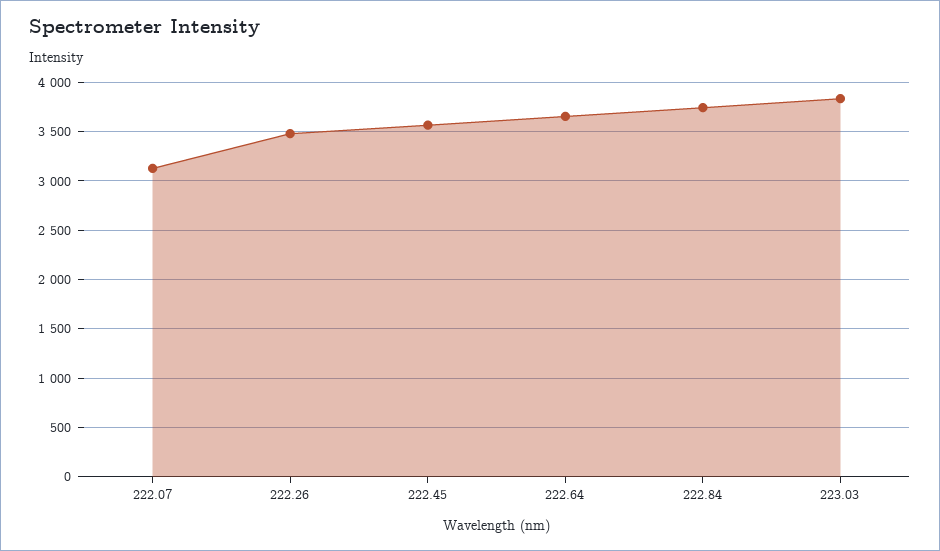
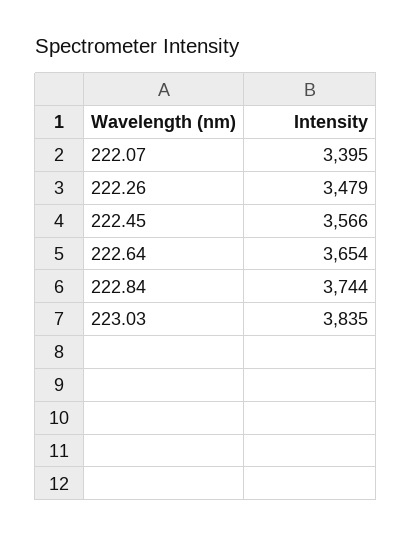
  {
-   "222.07": 3100,
+   "222.07": 3395,
    "222.26": 3479,
    "222.45": 3566,
    "222.64": 3654,
    "222.84": 3744,
    "223.03": 3835
  }

